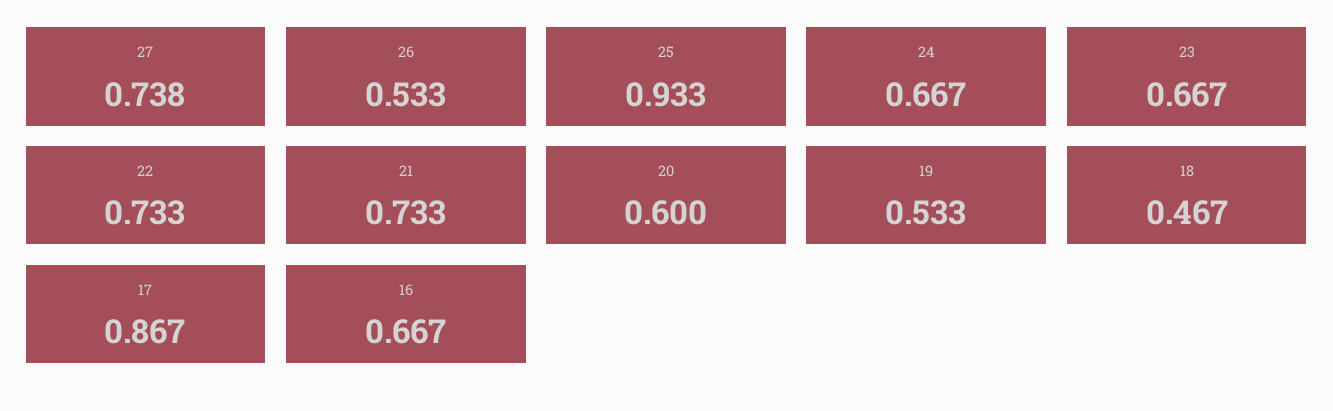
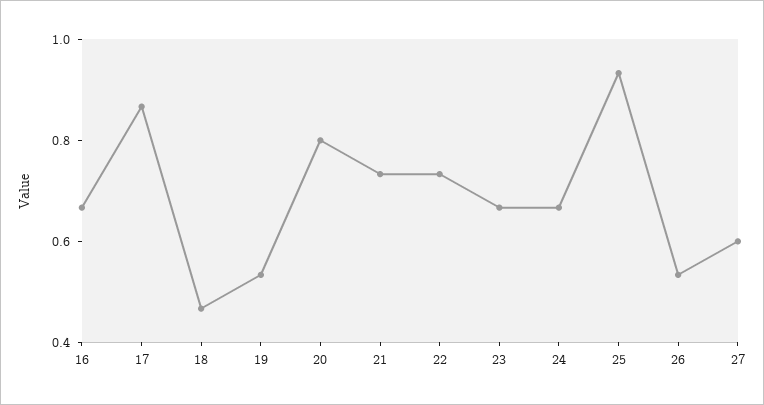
  {
-   "27": 0.738,
+   "27": 0.6,
    "26": 0.533,
    "25": 0.933,
    "24": 0.667,
    "23": 0.667,
    "22": 0.733,
    "21": 0.733,
-   "20": 0.6,
+   "20": 0.8,
    "19": 0.533,
    "18": 0.467,
    "17": 0.867,
    "16": 0.667
  }

